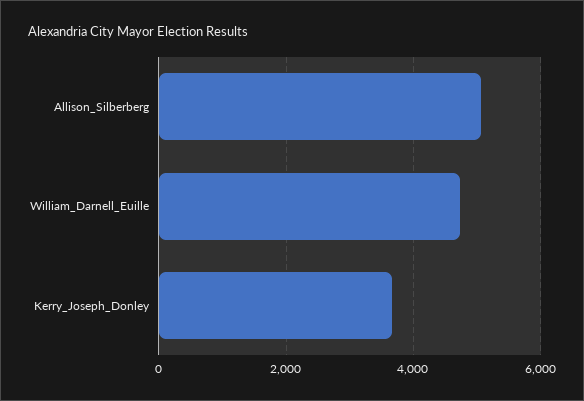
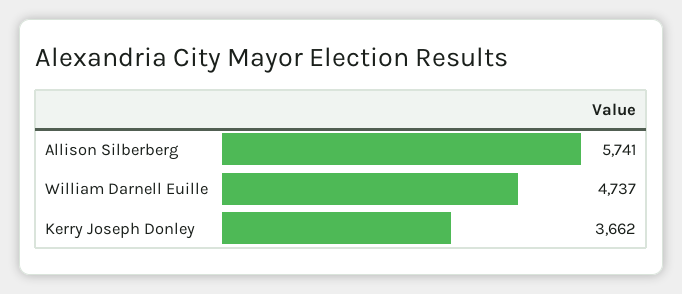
  {
-   "Allison_Silberberg": 5000,
+   "Allison_Silberberg": 5741,
    "William_Darnell_Euille": 4737,
    "Kerry_Joseph_Donley": 3662
  }

